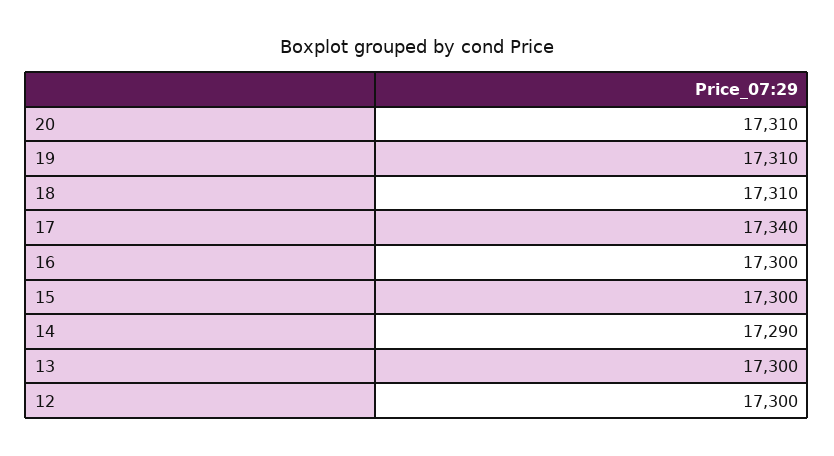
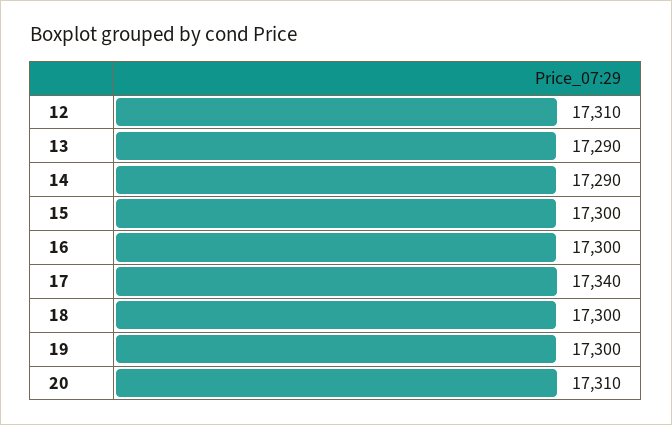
  {
    "20": 17310,
-   "19": 17310,
+   "19": 17300,
-   "18": 17310,
+   "18": 17300,
    "17": 17340,
    "16": 17300,
    "15": 17300,
    "14": 17290,
-   "13": 17300,
+   "13": 17290,
-   "12": 17300
+   "12": 17310
  }

